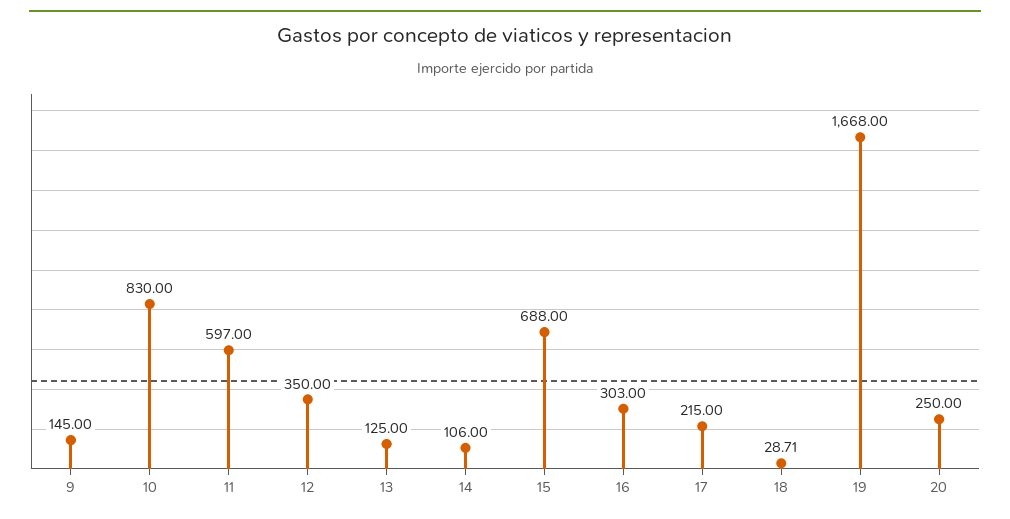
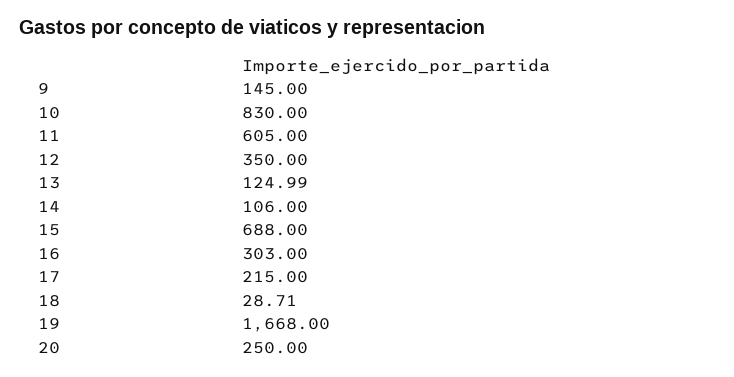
  {
    "9": 145,
    "10": 830,
-   "11": 597,
+   "11": 605,
    "12": 350,
-   "13": 125,
+   "13": 124.99,
    "14": 106,
    "15": 688,
    "16": 303,
    "17": 215,
    "18": 28.71,
    "19": 1668,
    "20": 250
  }

